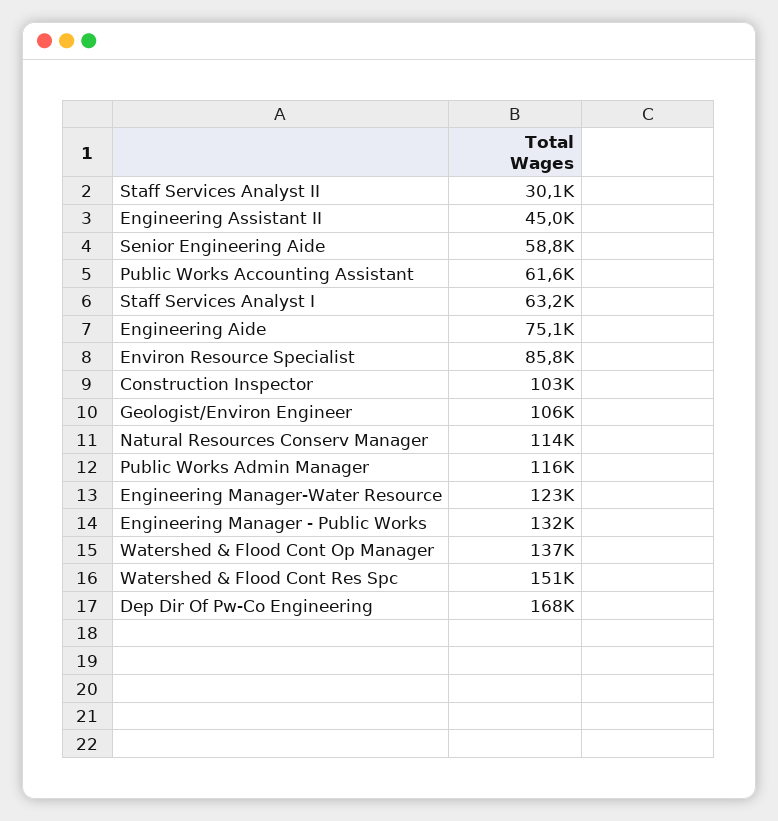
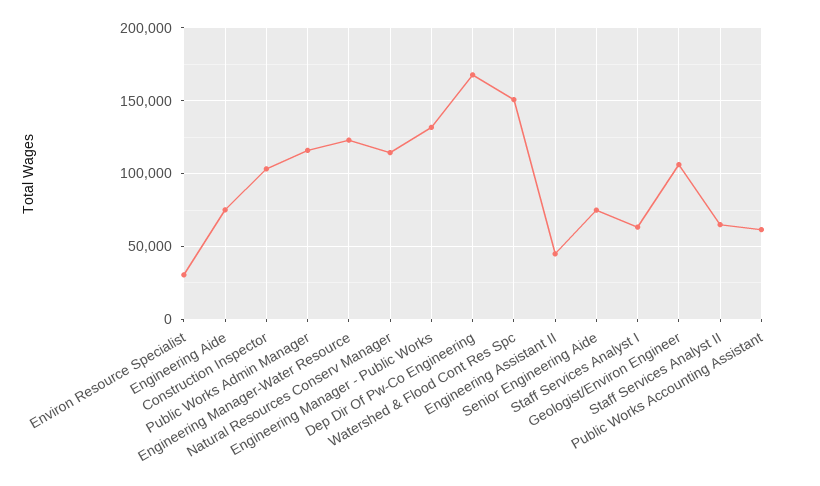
  {
-   "Staff Services Analyst II": 30100,
+   "Staff Services Analyst II": 65000,
    "Engineering Assistant II": 45000,
-   "Senior Engineering Aide": 58800,
+   "Senior Engineering Aide": 75000,
    "Public Works Accounting Assistant": 61600,
    "Staff Services Analyst I": 63200,
    "Engineering Aide": 75100,
-   "Environ Resource Specialist": 85800,
+   "Environ Resource Specialist": 30000,
    "Construction Inspector": 103000,
    "Geologist/Environ Engineer": 106000,
    "Natural Resources Conserv Manager": 114000,
    "Public Works Admin Manager": 116000,
    "Engineering Manager-Water Resource": 123000,
    "Engineering Manager - Public Works": 132000,
-   "Watershed & Flood Cont Op Manager": 137000,
    "Watershed & Flood Cont Res Spc": 151000,
    "Dep Dir Of Pw-Co Engineering": 168000
  }

